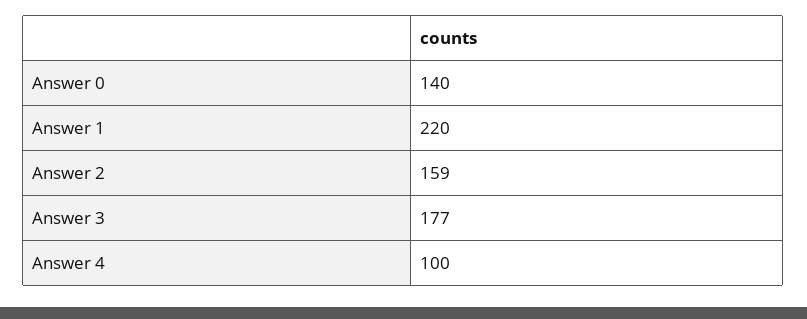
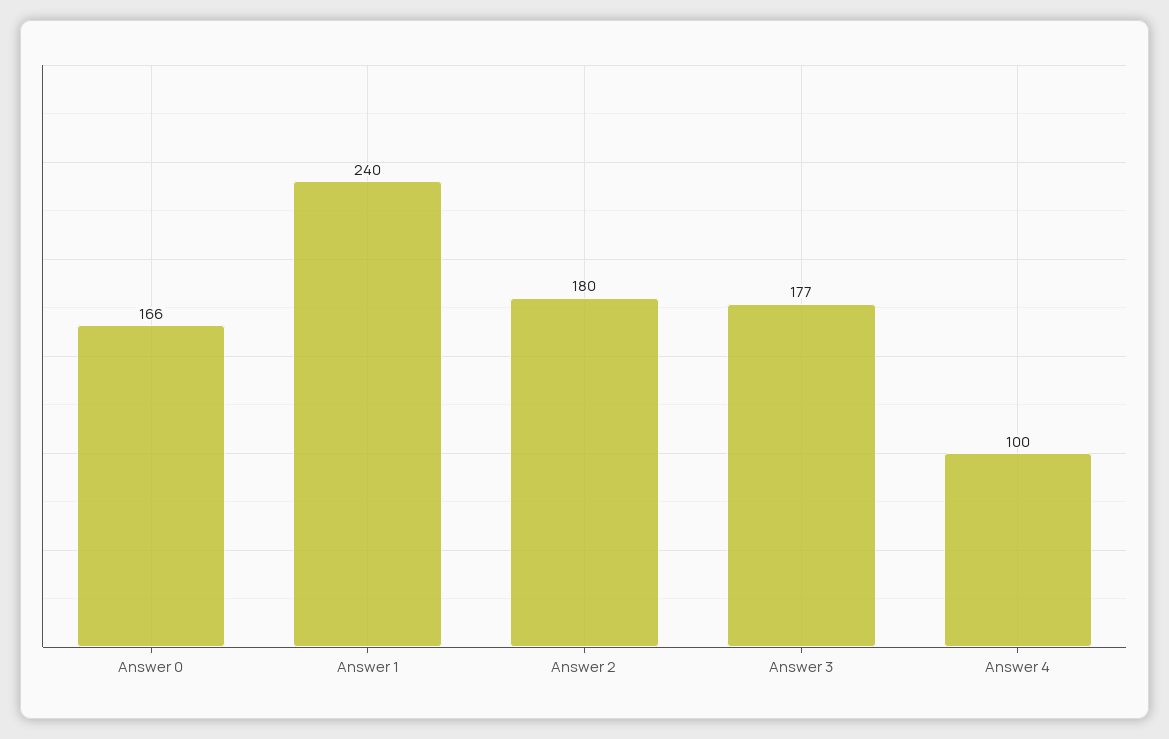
  {
-   "Answer 0": 140,
+   "Answer 0": 166,
-   "Answer 1": 220,
+   "Answer 1": 240,
-   "Answer 2": 159,
+   "Answer 2": 180,
    "Answer 3": 177,
    "Answer 4": 100
  }

